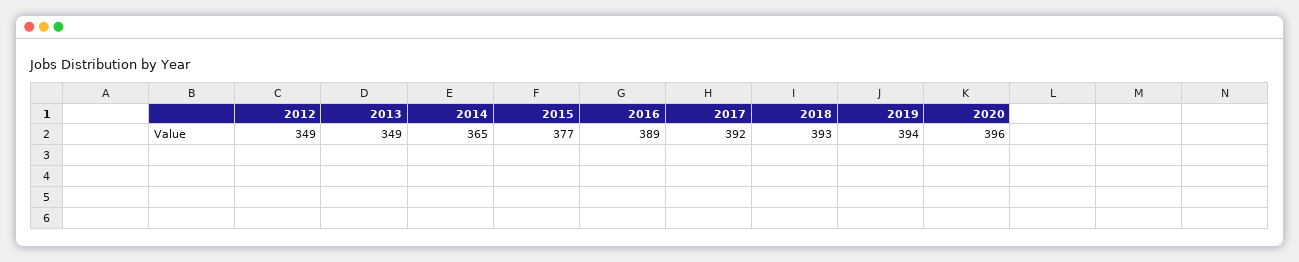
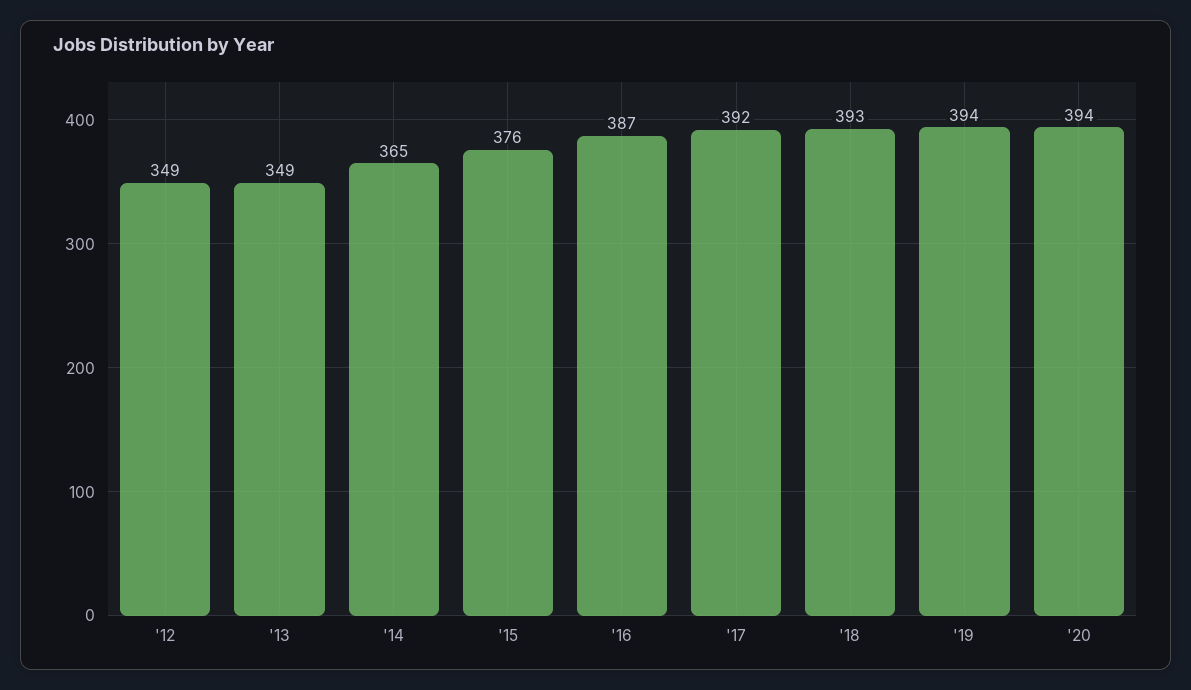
  {
    "2012": 349,
    "2013": 349,
    "2014": 365,
-   "2015": 377,
+   "2015": 376,
-   "2016": 389,
+   "2016": 387,
    "2017": 392,
    "2018": 393,
    "2019": 394,
-   "2020": 396
+   "2020": 394
  }

